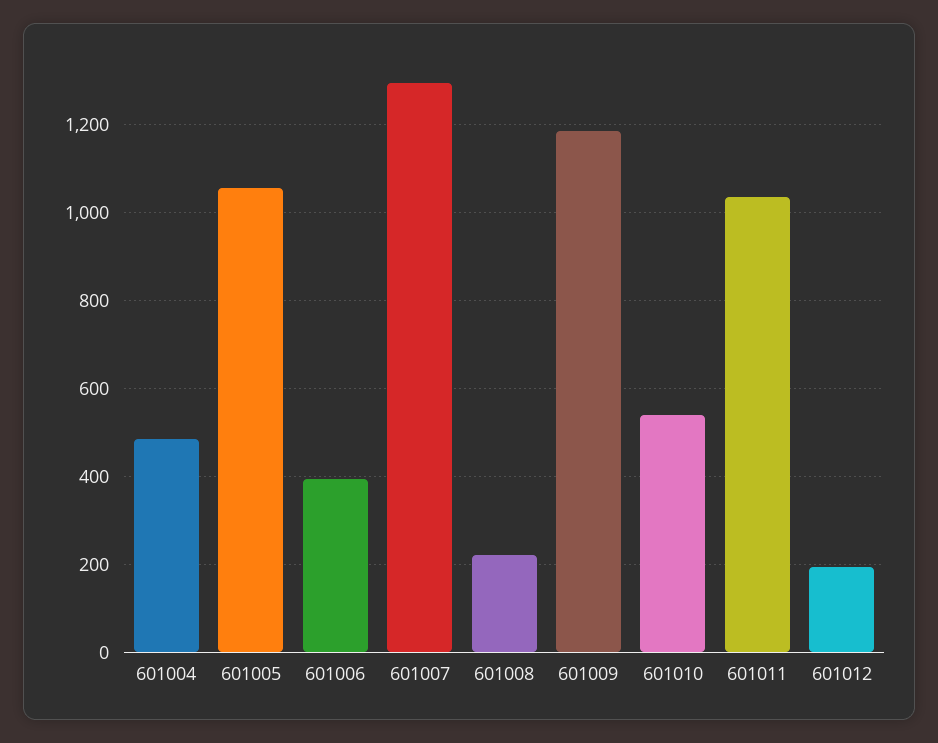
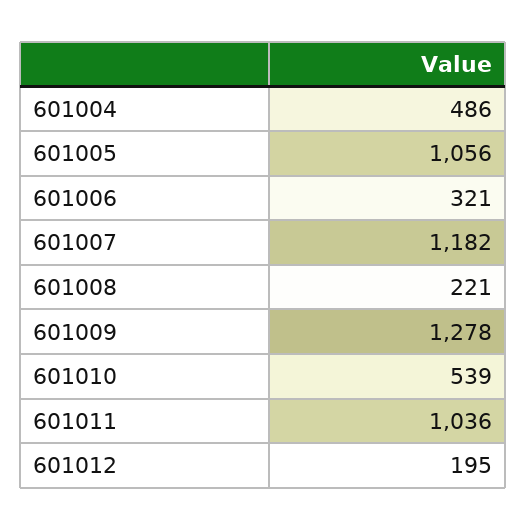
  {
    "601004": 486,
    "601005": 1056,
-   "601006": 400,
+   "601006": 321,
-   "601007": 1300,
+   "601007": 1182,
    "601008": 221,
-   "601009": 1180,
+   "601009": 1278,
    "601010": 539,
    "601011": 1036,
    "601012": 195
  }

